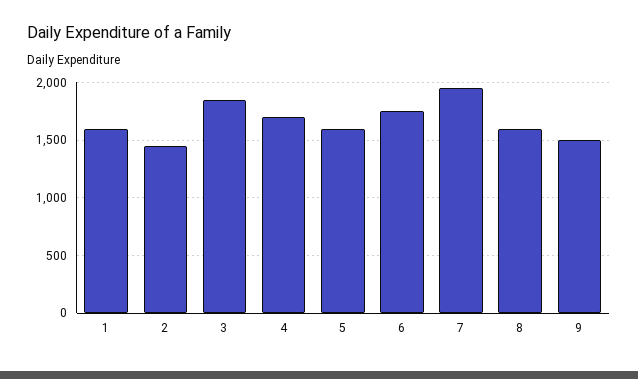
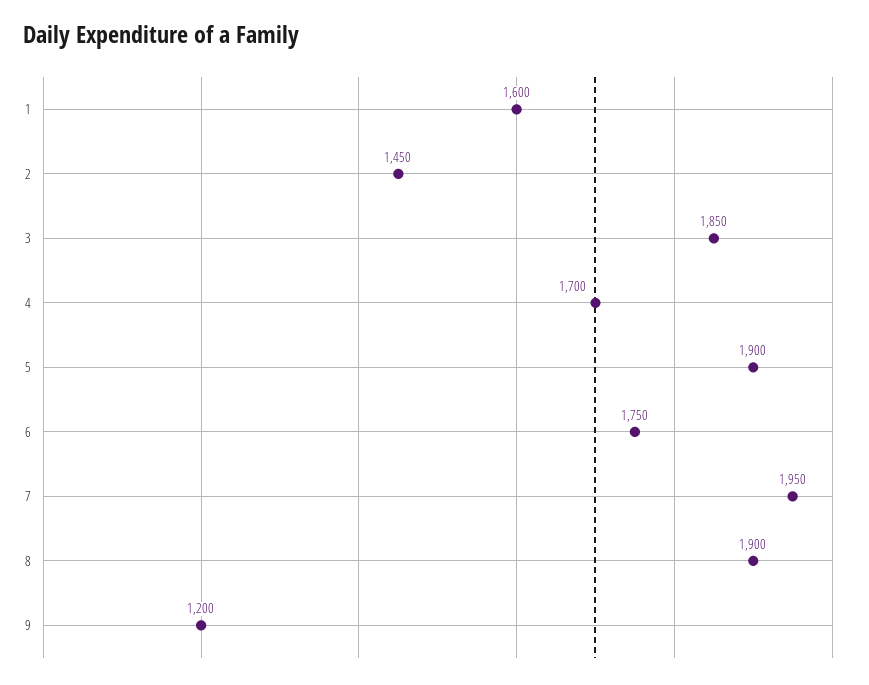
  {
    "1": 1600,
    "2": 1450,
    "3": 1850,
    "4": 1700,
-   "5": 1600,
+   "5": 1900,
    "6": 1750,
    "7": 1950,
-   "8": 1600,
+   "8": 1900,
-   "9": 1500
+   "9": 1200
  }

